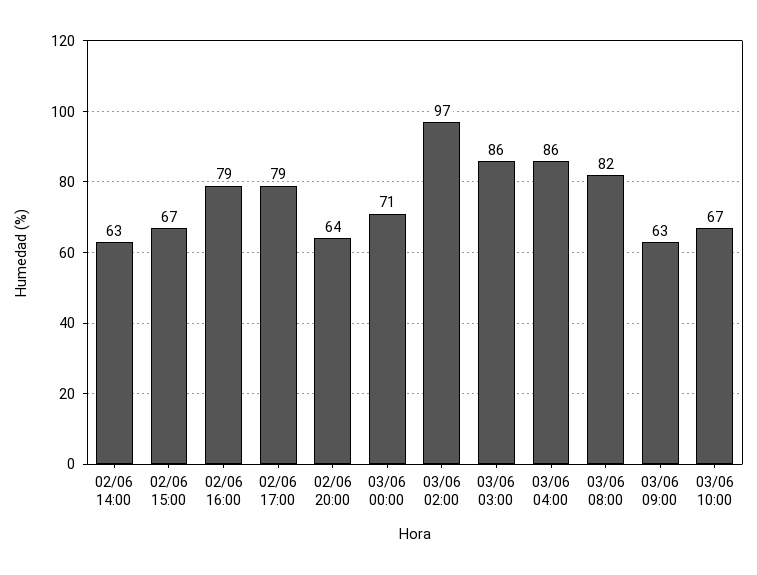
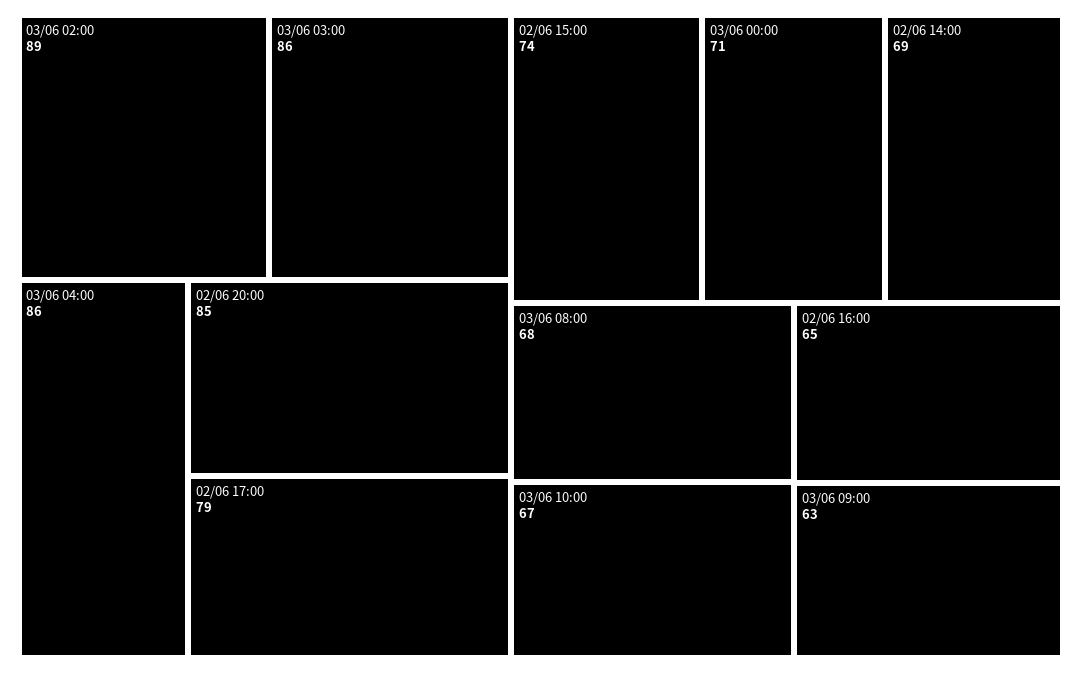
  {
-   "02/06 14:00": 63,
+   "02/06 14:00": 69,
-   "02/06 15:00": 67,
+   "02/06 15:00": 74,
-   "02/06 16:00": 79,
+   "02/06 16:00": 65,
    "02/06 17:00": 79,
-   "02/06 20:00": 64,
+   "02/06 20:00": 85,
    "03/06 00:00": 71,
-   "03/06 02:00": 97,
+   "03/06 02:00": 89,
    "03/06 03:00": 86,
    "03/06 04:00": 86,
-   "03/06 08:00": 82,
+   "03/06 08:00": 68,
    "03/06 09:00": 63,
    "03/06 10:00": 67
  }

